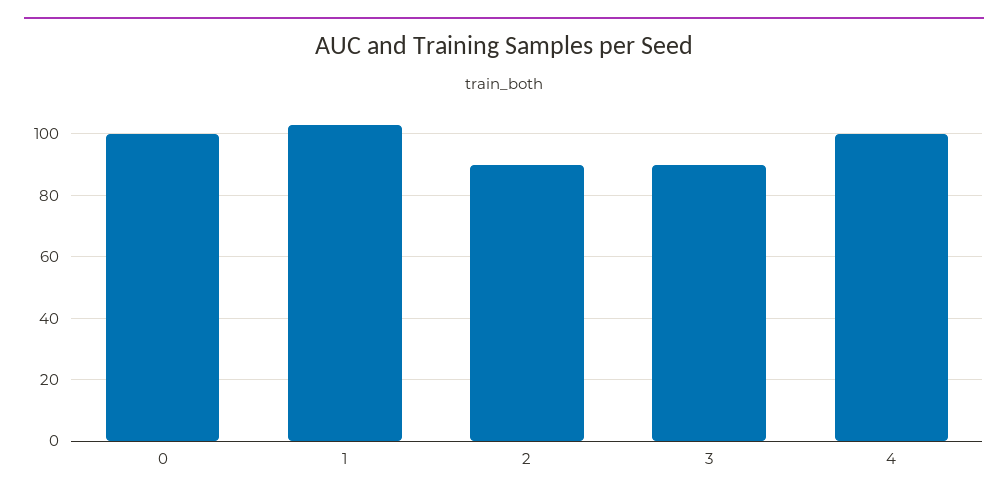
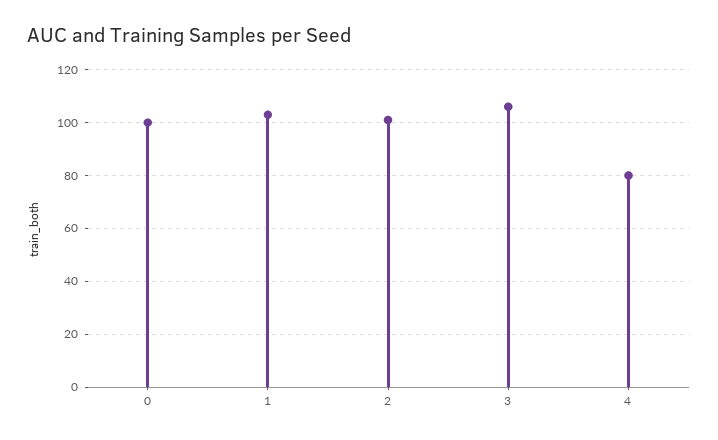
  {
    "0": 100,
    "1": 105,
-   "2": 90,
+   "2": 100,
-   "3": 90,
+   "3": 105,
-   "4": 100
+   "4": 80
  }

